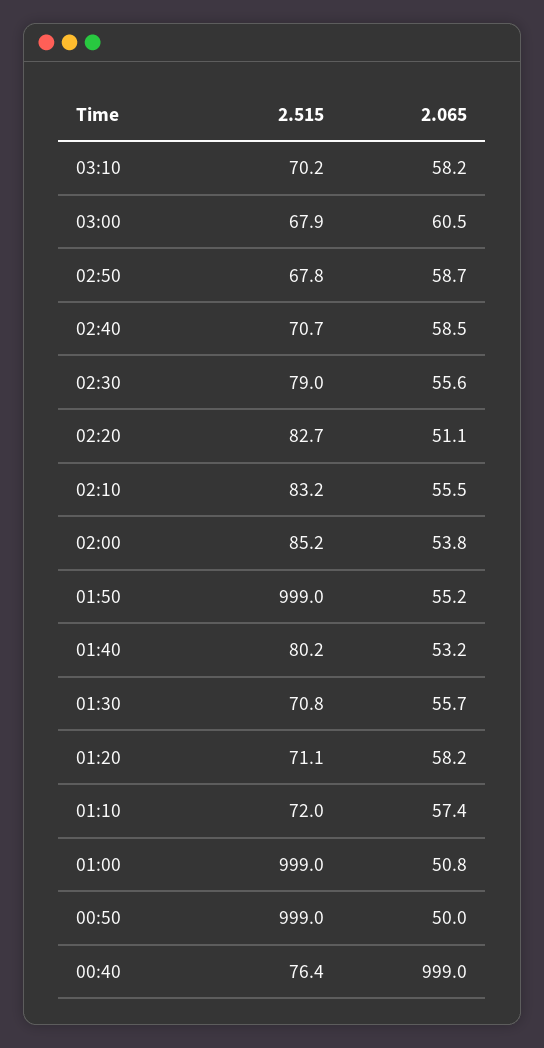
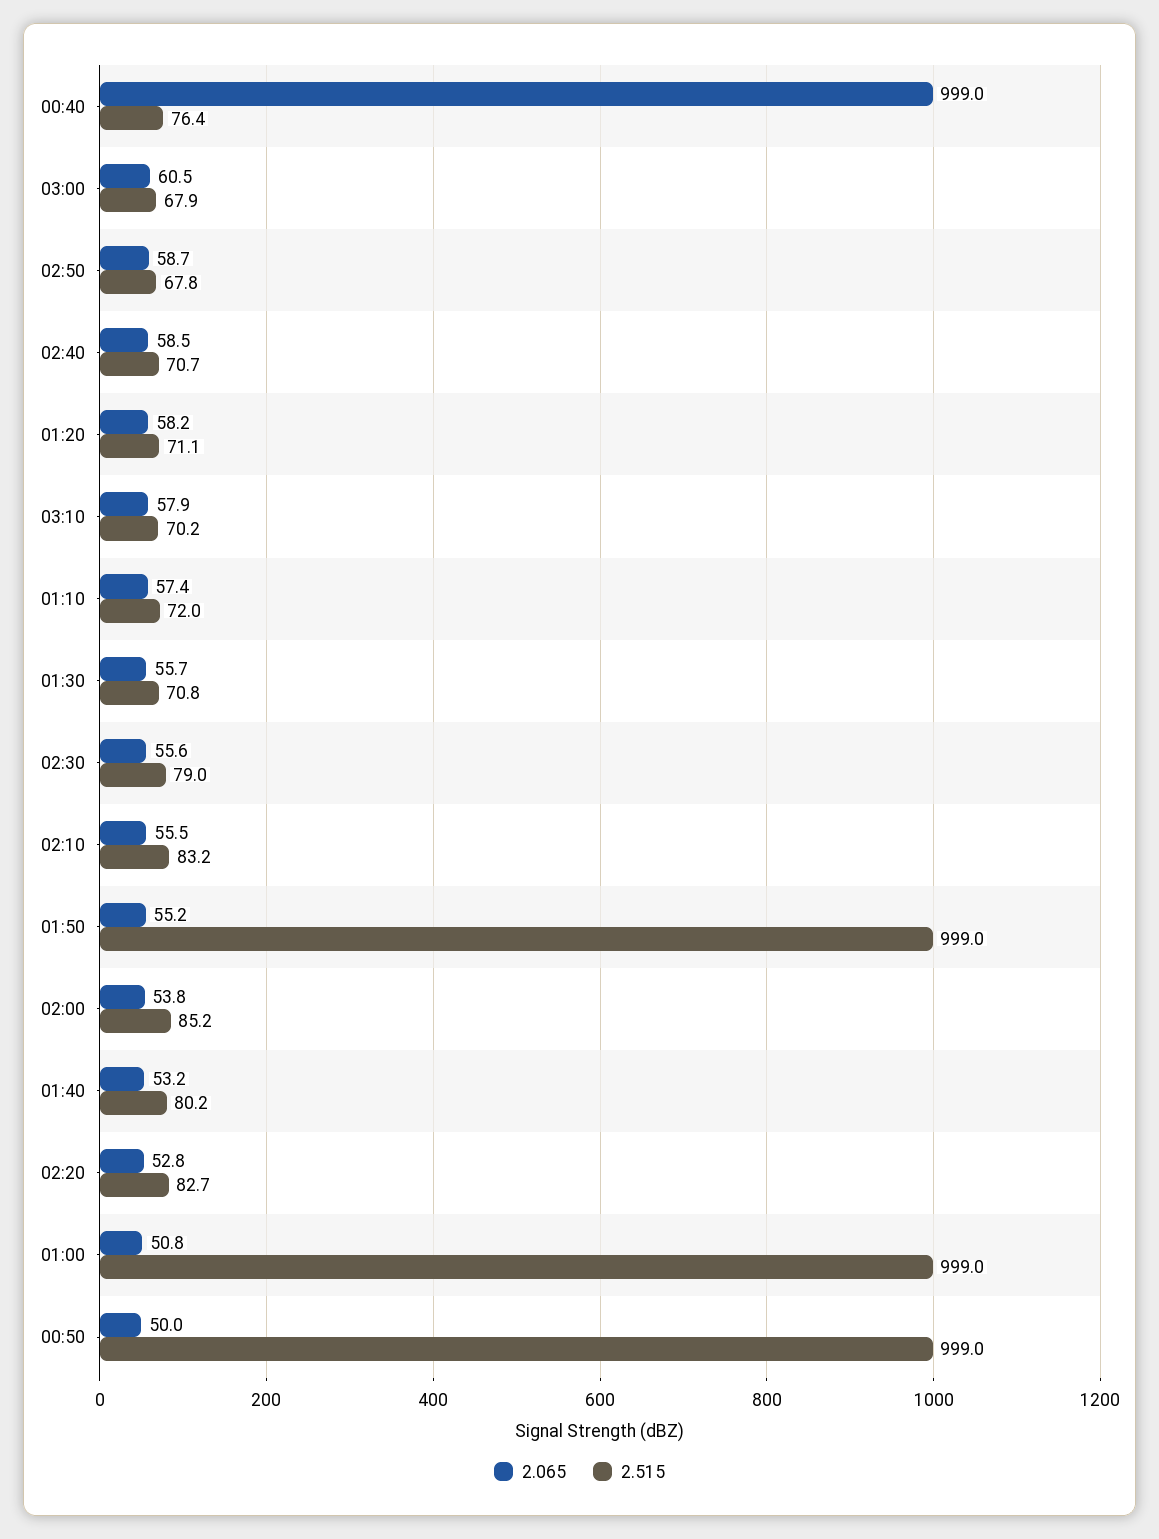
  {
    "2.515": {
      "03:10": 70.2,
      "03:00": 67.9,
      "02:50": 67.8,
      "02:40": 70.7,
      "02:30": 79,
      "02:20": 82.7,
      "02:10": 83.2,
      "02:00": 85.2,
      "01:50": 999,
      "01:40": 80.2,
      "01:30": 70.8,
      "01:20": 71.1,
      "01:10": 72,
      "01:00": 999,
      "00:50": 999,
      "00:40": 76.4
    },
    "2.065": {
-     "03:10": 58.2,
+     "03:10": 57.9,
      "03:00": 60.5,
      "02:50": 58.7,
      "02:40": 58.5,
      "02:30": 55.6,
-     "02:20": 51.1,
+     "02:20": 52.8,
      "02:10": 55.5,
      "02:00": 53.8,
      "01:50": 55.2,
      "01:40": 53.2,
      "01:30": 55.7,
      "01:20": 58.2,
      "01:10": 57.4,
      "01:00": 50.8,
      "00:50": 50,
      "00:40": 999
    }
  }

